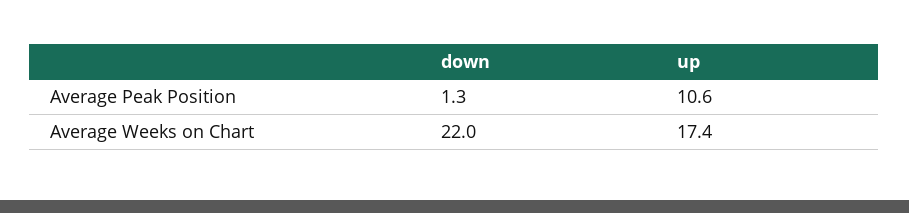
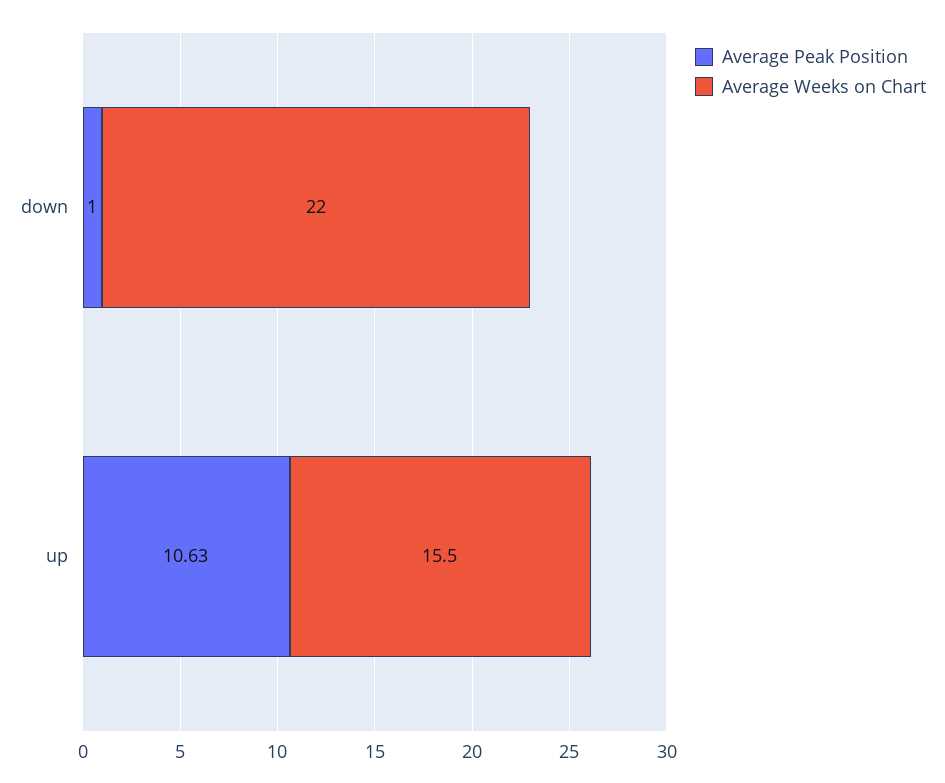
  {
    "Average Peak Position": {
-     "down": 1.3,
+     "down": 1,
      "up": 10.63
    },
    "Average Weeks on Chart": {
      "down": 22,
-     "up": 17.4
+     "up": 15.5
    }
  }

